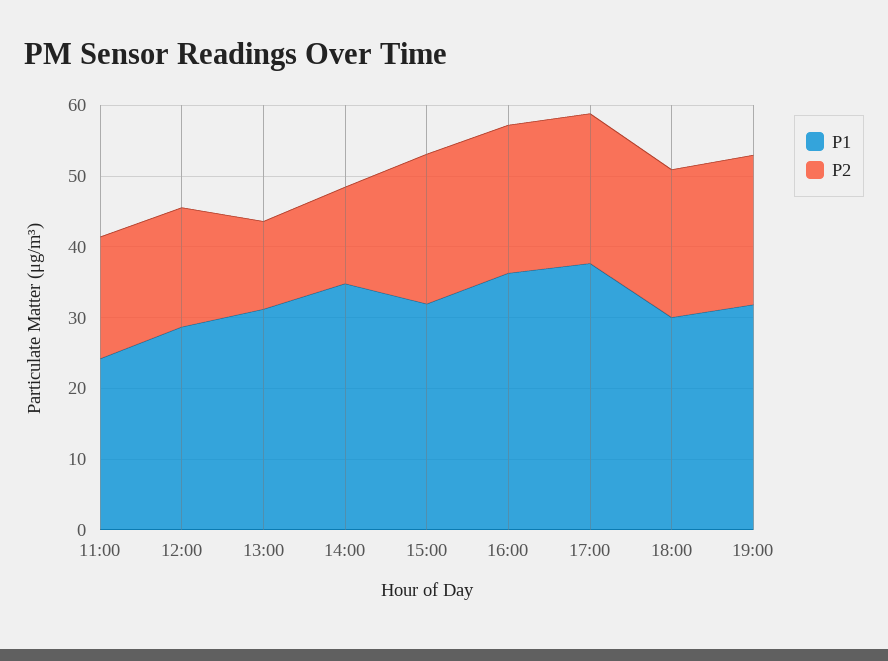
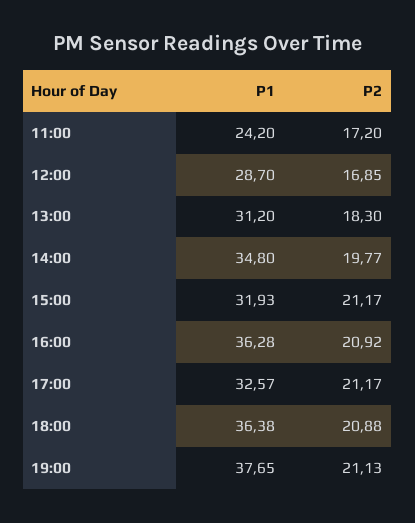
  {
    "P1": {
      "11:00": 24.2,
      "12:00": 28.7,
      "13:00": 31.2,
      "14:00": 34.8,
      "15:00": 31.93,
      "16:00": 36.28,
-     "17:00": 38,
+     "17:00": 32.57,
-     "18:00": 30,
+     "18:00": 36.38,
-     "19:00": 32
+     "19:00": 37.65
    },
    "P2": {
      "11:00": 17.2,
      "12:00": 16.85,
-     "13:00": 12,
+     "13:00": 18.3,
-     "14:00": 14,
+     "14:00": 19.77,
      "15:00": 21.17,
      "16:00": 20.92,
      "17:00": 21.17,
      "18:00": 20.88,
      "19:00": 21.13
    }
  }

